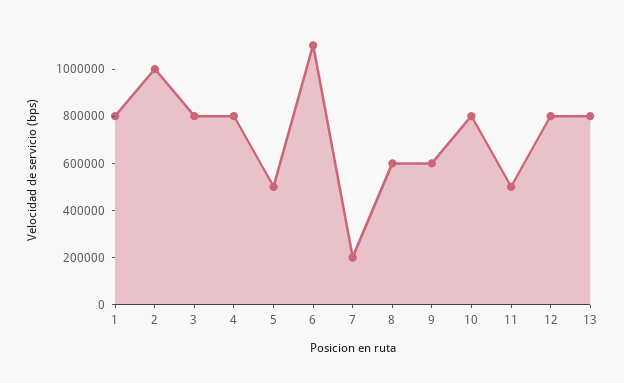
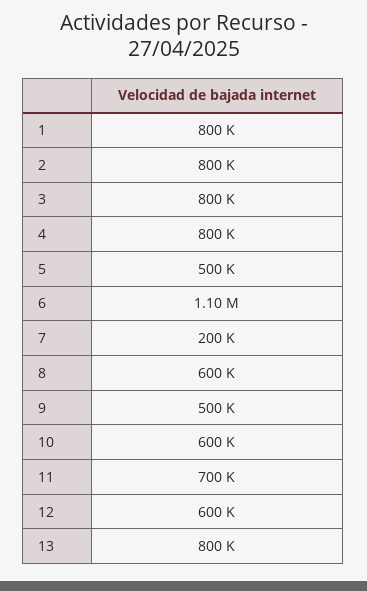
  {
    "1": 800000,
-   "2": 1000000,
+   "2": 800000,
    "3": 800000,
    "4": 800000,
    "5": 500000,
    "6": 1100000,
    "7": 200000,
    "8": 600000,
-   "9": 600000,
+   "9": 500000,
-   "10": 800000,
+   "10": 600000,
-   "11": 500000,
+   "11": 700000,
-   "12": 800000,
+   "12": 600000,
    "13": 800000
  }

